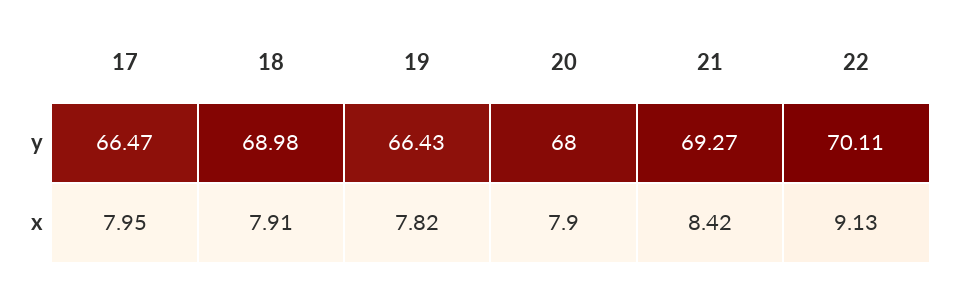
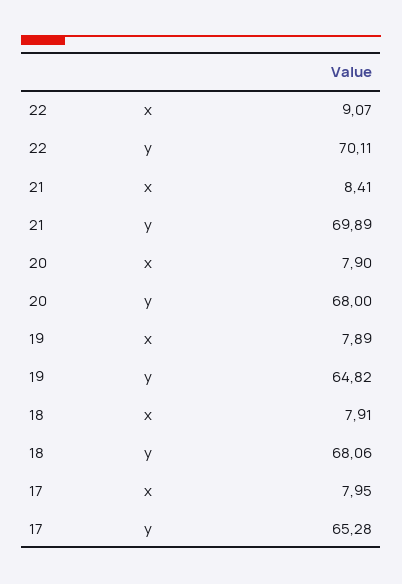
  {
    "17": {
-     "y": 66.47,
+     "y": 65.28,
      "x": 7.95
    },
    "18": {
-     "y": 68.98,
+     "y": 68.06,
      "x": 7.91
    },
    "19": {
-     "y": 66.43,
+     "y": 64.82,
-     "x": 7.82
+     "x": 7.89
    },
    "20": {
      "y": 68,
      "x": 7.9
    },
    "21": {
-     "y": 69.27,
+     "y": 69.89,
-     "x": 8.42
+     "x": 8.41
    },
    "22": {
      "y": 70.11,
-     "x": 9.13
+     "x": 9.07
    }
  }

